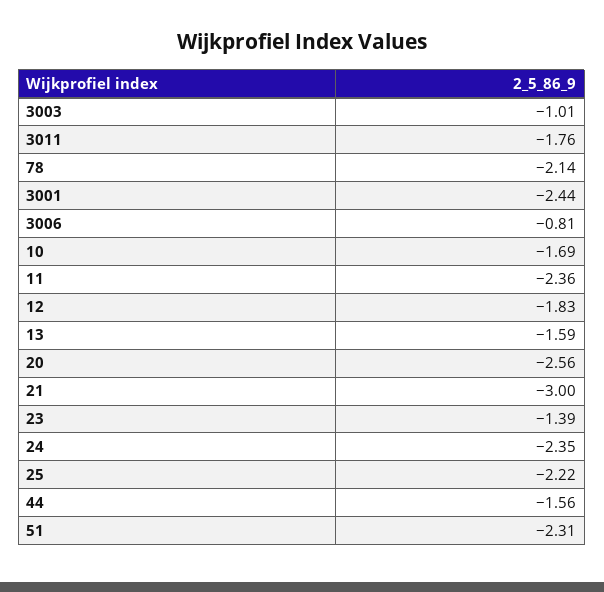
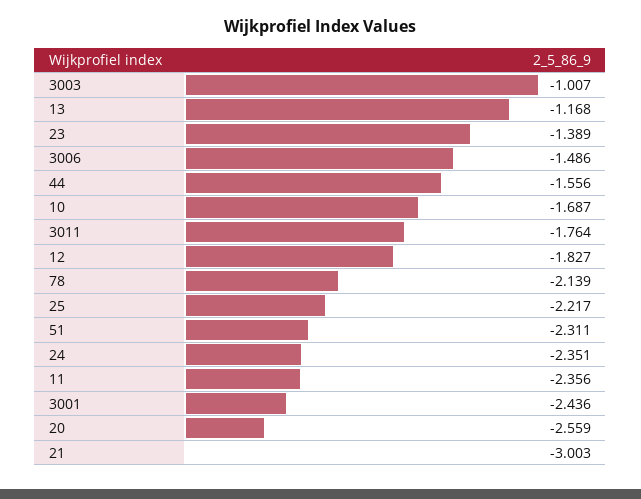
  {
    "3003": -1.007,
    "3011": -1.764,
    "78": -2.139,
    "3001": -2.436,
-   "3006": -0.81,
+   "3006": -1.486,
    "10": -1.687,
    "11": -2.356,
    "12": -1.827,
-   "13": -1.59,
+   "13": -1.168,
    "20": -2.559,
    "21": -3.003,
    "23": -1.389,
    "24": -2.351,
    "25": -2.217,
    "44": -1.556,
    "51": -2.311
  }

